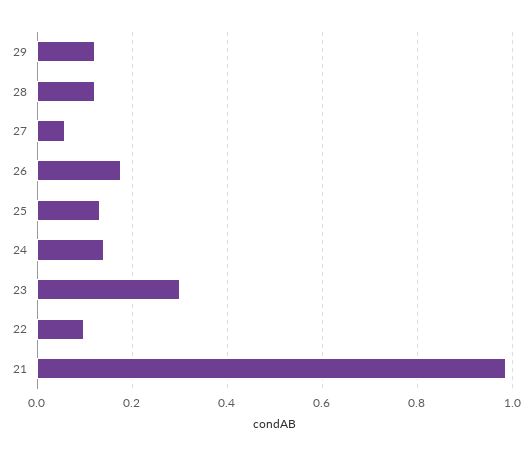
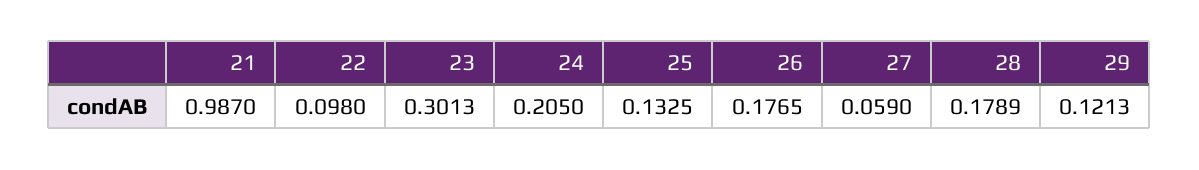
  {
    "29": 0.1213,
-   "28": 0.12,
+   "28": 0.1789,
    "27": 0.059,
    "26": 0.1765,
    "25": 0.1325,
-   "24": 0.14,
+   "24": 0.205,
    "23": 0.3013,
    "22": 0.098,
    "21": 0.987
  }

